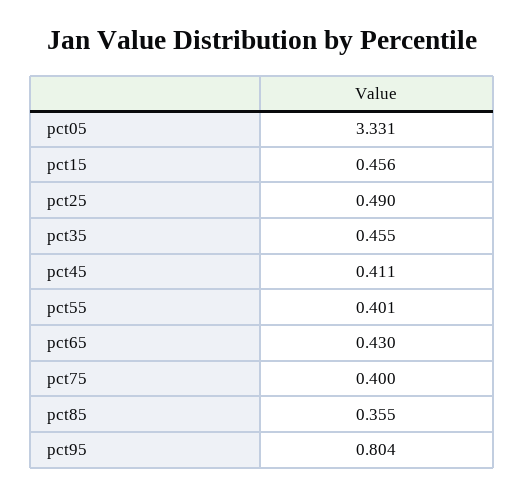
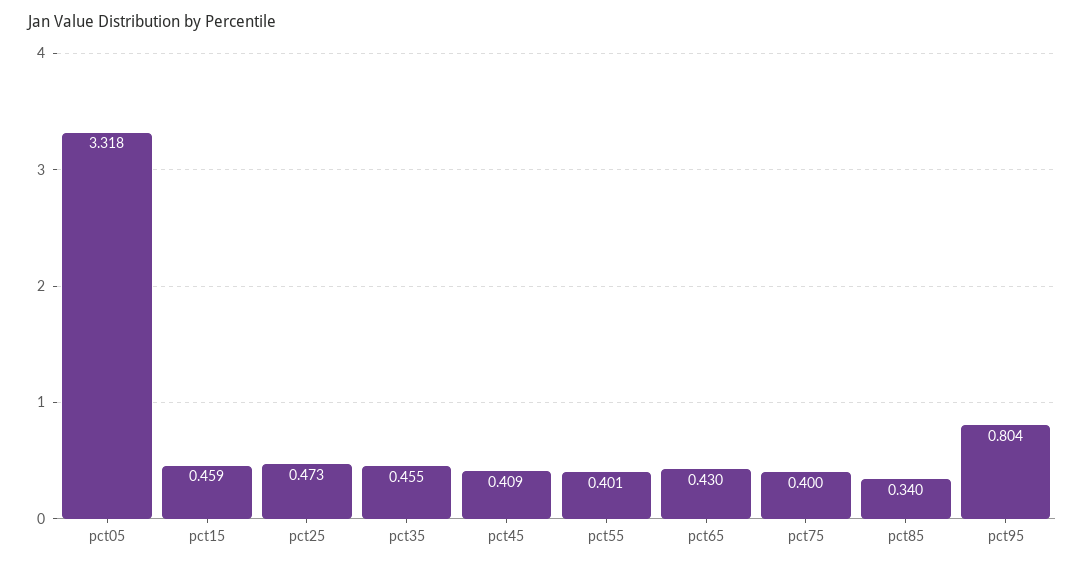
  {
-   "pct05": 3.331,
+   "pct05": 3.318,
-   "pct15": 0.456,
+   "pct15": 0.459,
-   "pct25": 0.49,
+   "pct25": 0.473,
    "pct35": 0.455,
-   "pct45": 0.411,
+   "pct45": 0.409,
    "pct55": 0.401,
    "pct65": 0.43,
    "pct75": 0.4,
-   "pct85": 0.355,
+   "pct85": 0.34,
    "pct95": 0.804
  }

